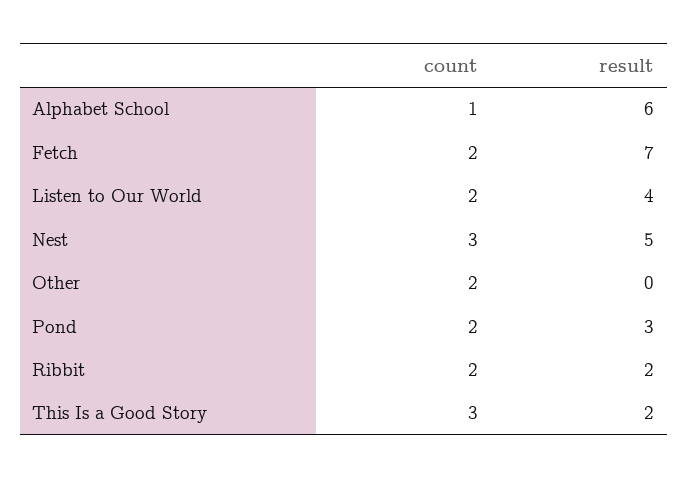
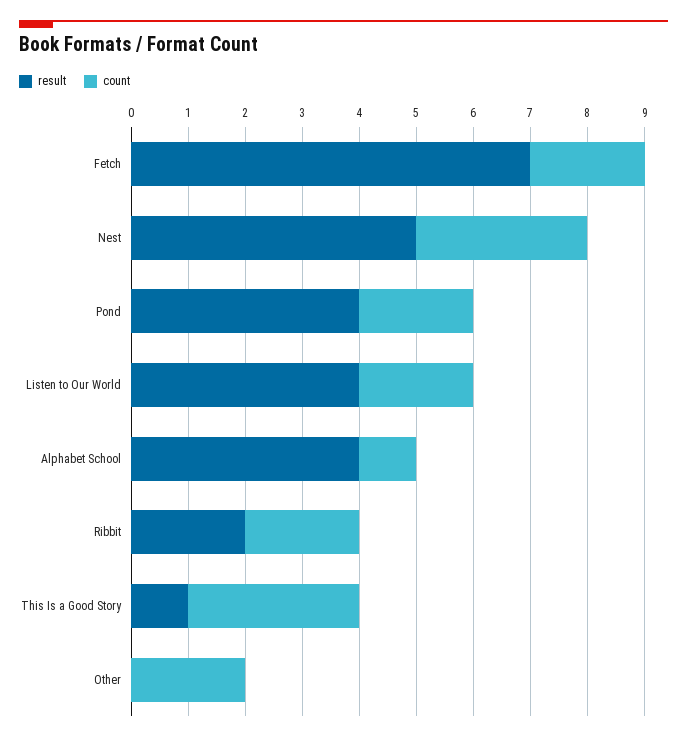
  {
    "count": {
      "Alphabet School": 1,
      "Fetch": 2,
      "Listen to Our World": 2,
      "Nest": 3,
      "Other": 2,
      "Pond": 2,
      "Ribbit": 2,
      "This Is a Good Story": 3
    },
    "result": {
-     "Alphabet School": 6,
+     "Alphabet School": 4,
      "Fetch": 7,
      "Listen to Our World": 4,
      "Nest": 5,
      "Other": 0,
-     "Pond": 3,
+     "Pond": 4,
      "Ribbit": 2,
-     "This Is a Good Story": 2
+     "This Is a Good Story": 1
    }
  }

